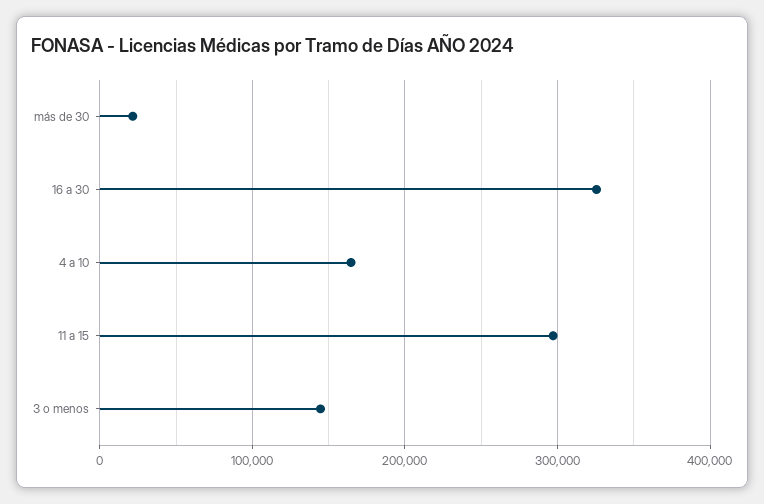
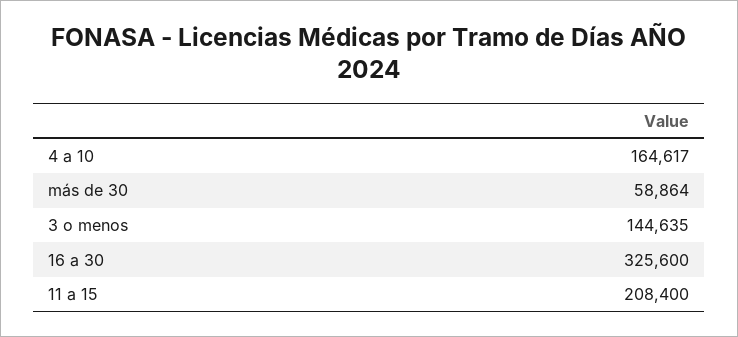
  {
-   "más de 30": 20000,
+   "más de 30": 58864,
    "16 a 30": 325600,
    "4 a 10": 164617,
-   "11 a 15": 300000,
+   "11 a 15": 208400,
    "3 o menos": 144635
  }

